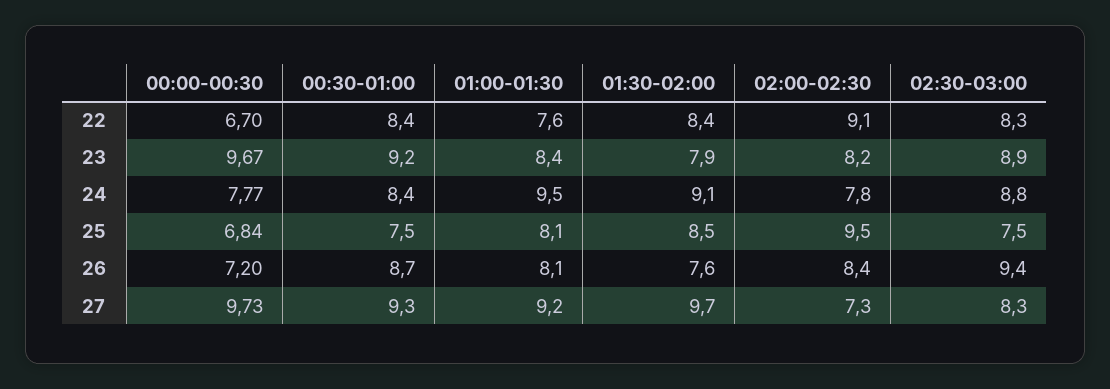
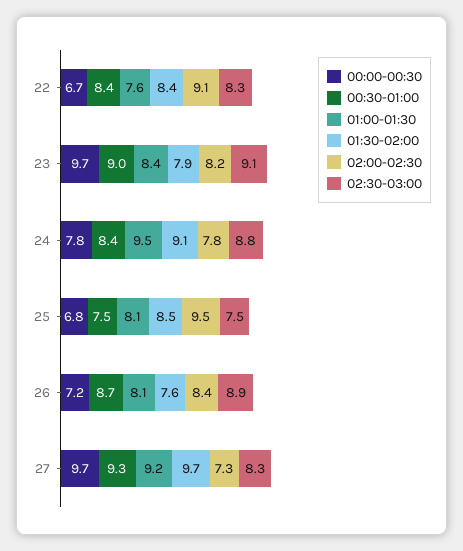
  {
    "00:00-00:30": {
      "22": 6.7,
      "23": 9.67,
      "24": 7.77,
      "25": 6.84,
      "26": 7.2,
      "27": 9.73
    },
    "00:30-01:00": {
      "22": 8.4,
-     "23": 9.2,
+     "23": 9,
      "24": 8.4,
      "25": 7.5,
      "26": 8.7,
      "27": 9.3
    },
    "01:00-01:30": {
      "22": 7.6,
      "23": 8.4,
      "24": 9.5,
      "25": 8.1,
      "26": 8.1,
      "27": 9.2
    },
    "01:30-02:00": {
      "22": 8.4,
      "23": 7.9,
      "24": 9.1,
      "25": 8.5,
      "26": 7.6,
      "27": 9.7
    },
    "02:00-02:30": {
      "22": 9.1,
      "23": 8.2,
      "24": 7.8,
      "25": 9.5,
      "26": 8.4,
      "27": 7.3
    },
    "02:30-03:00": {
      "22": 8.3,
-     "23": 8.9,
+     "23": 9.1,
      "24": 8.8,
      "25": 7.5,
-     "26": 9.4,
+     "26": 8.9,
      "27": 8.3
    }
  }

